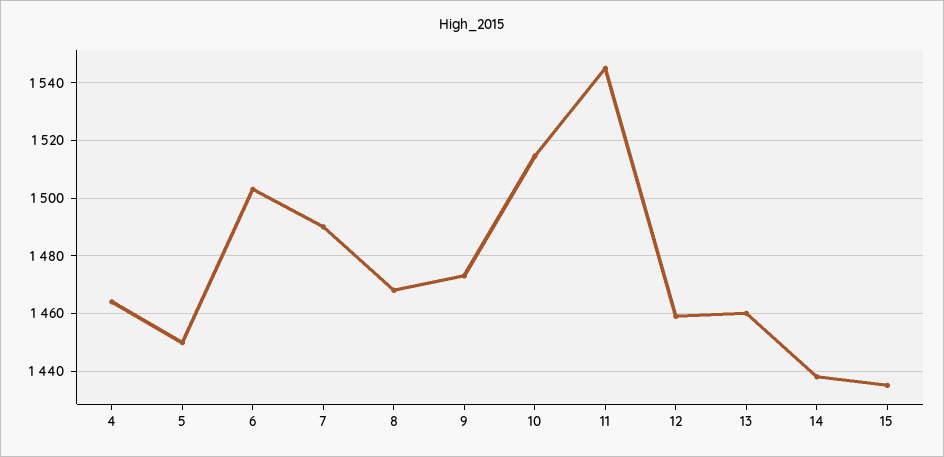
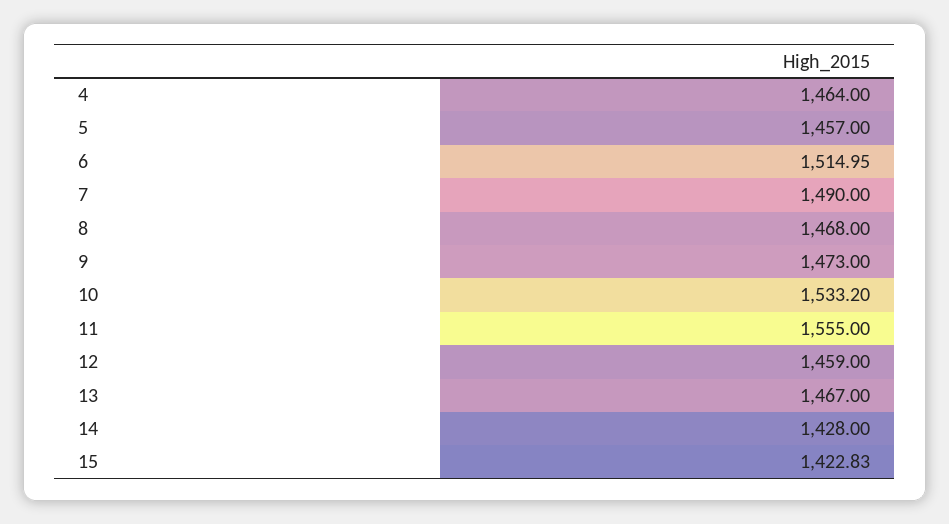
  {
    "4": 1464,
-   "5": 1450,
+   "5": 1457,
-   "6": 1502.5,
+   "6": 1514.95,
    "7": 1490,
    "8": 1468,
    "9": 1473,
-   "10": 1515,
+   "10": 1533.2,
-   "11": 1545,
+   "11": 1555,
    "12": 1459,
-   "13": 1460,
+   "13": 1467,
-   "14": 1437.5,
+   "14": 1428,
-   "15": 1435
+   "15": 1422.83
  }

